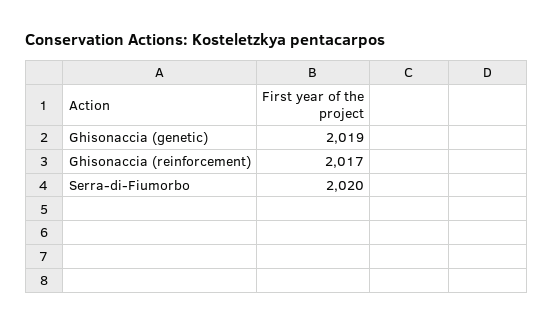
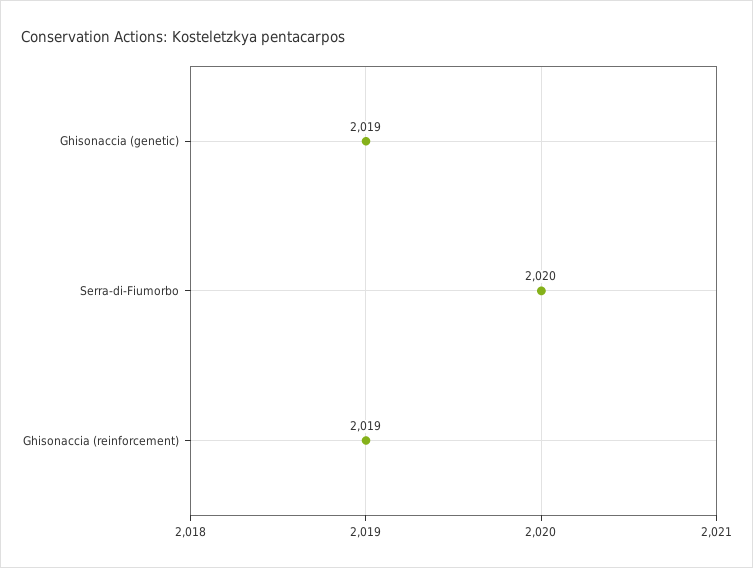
  {
    "Ghisonaccia (genetic)": 2019,
-   "Ghisonaccia (reinforcement)": 2017,
+   "Ghisonaccia (reinforcement)": 2019,
    "Serra-di-Fiumorbo": 2020
  }

